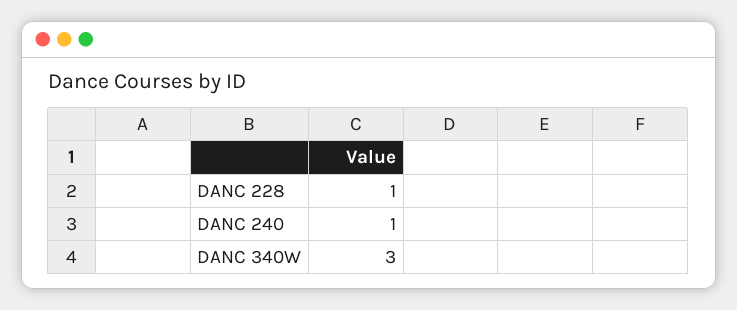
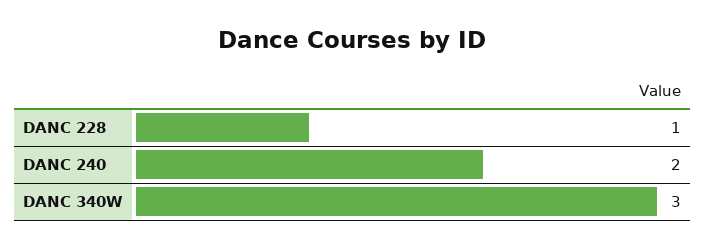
  {
    "DANC 228": 1,
-   "DANC 240": 1,
+   "DANC 240": 2,
    "DANC 340W": 3
  }

